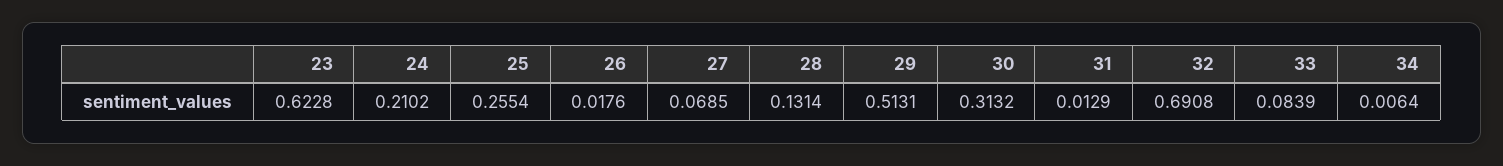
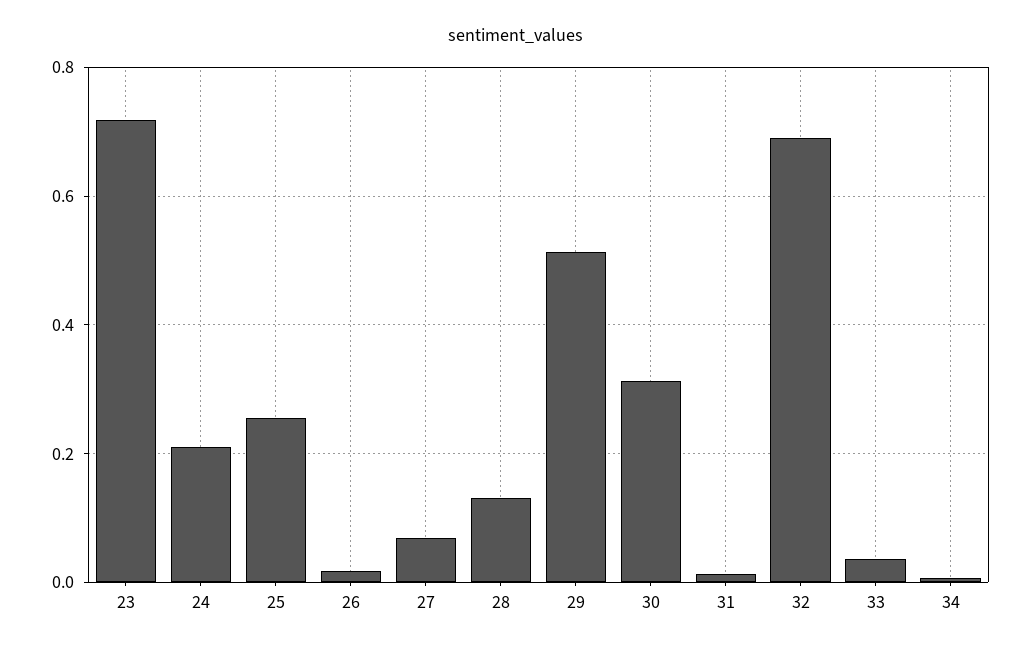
  {
-   "23": 0.6228,
+   "23": 0.72,
    "24": 0.2102,
    "25": 0.2554,
    "26": 0.0176,
    "27": 0.0685,
    "28": 0.1314,
    "29": 0.5131,
    "30": 0.3132,
    "31": 0.0129,
    "32": 0.6908,
-   "33": 0.0839,
+   "33": 0.04,
    "34": 0.0064
  }

